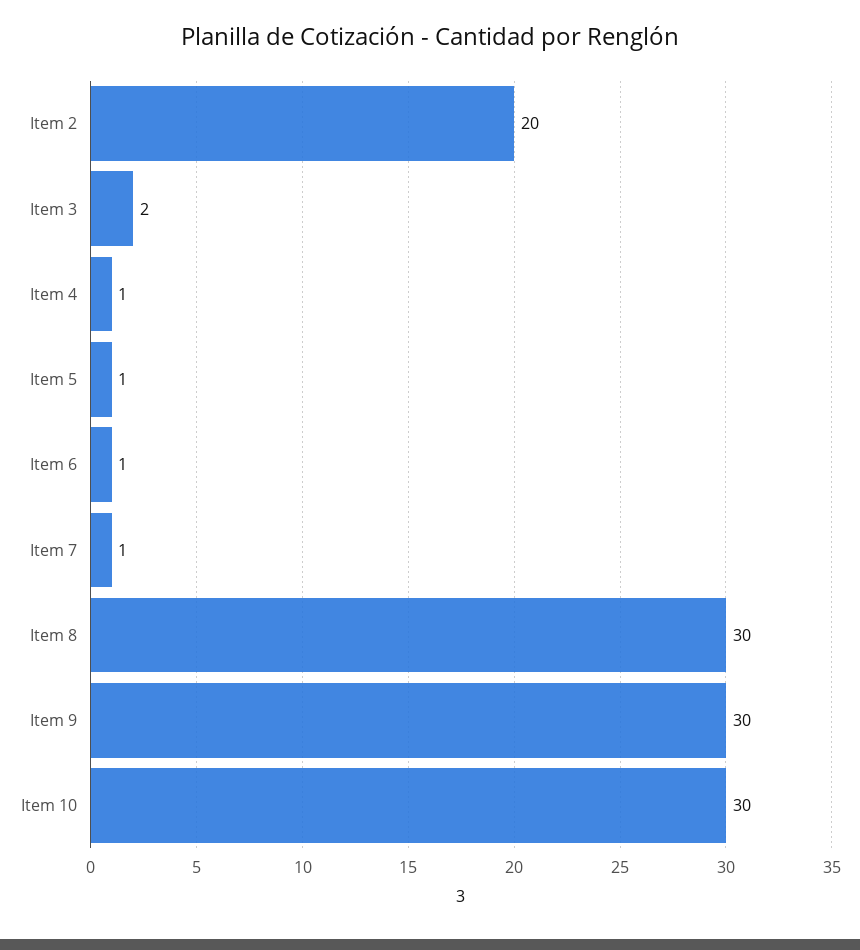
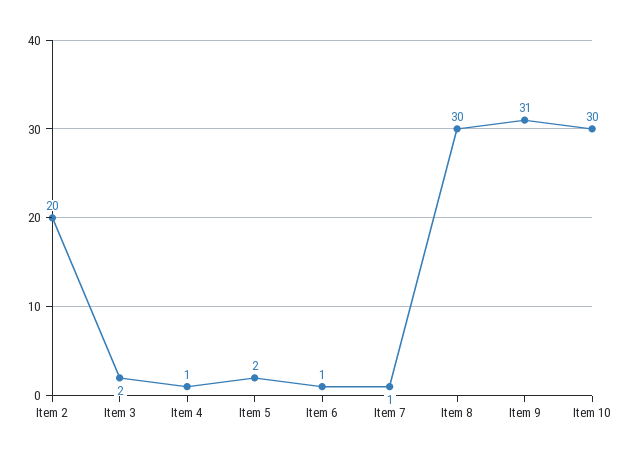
  {
    "Item 2": 20,
    "Item 3": 2,
    "Item 4": 1,
-   "Item 5": 1,
+   "Item 5": 2,
    "Item 6": 1,
    "Item 7": 1,
    "Item 8": 30,
-   "Item 9": 30,
+   "Item 9": 31,
    "Item 10": 30
  }

